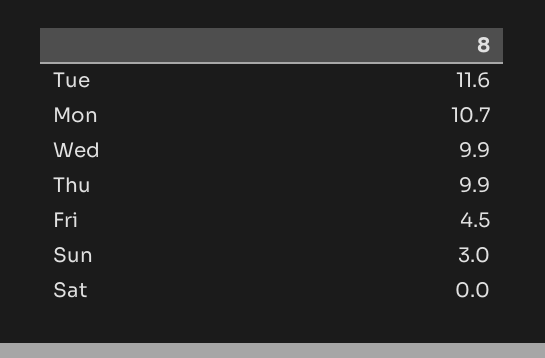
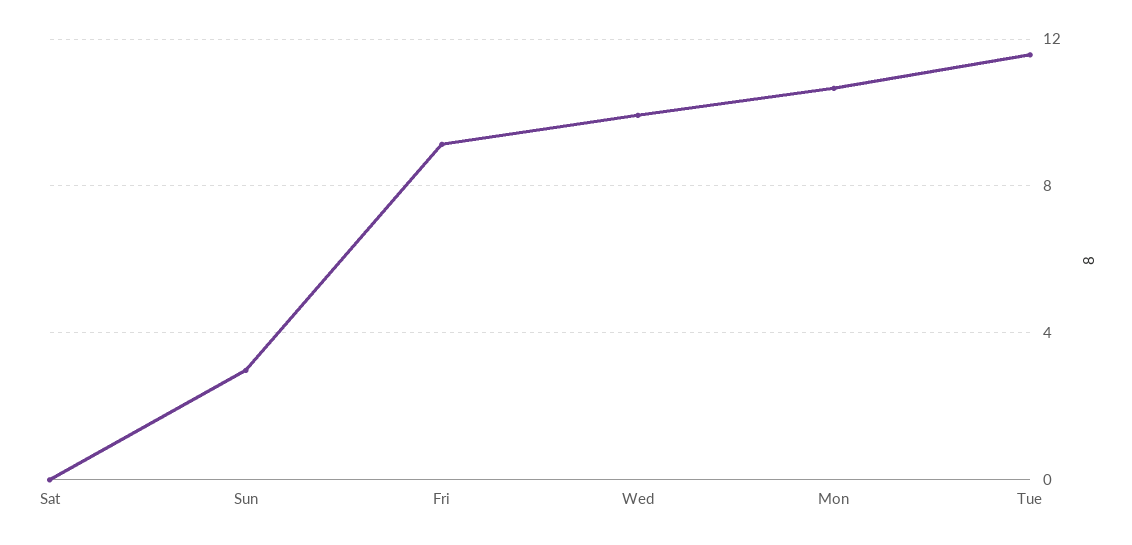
  {
    "Tue": 11.6,
    "Mon": 10.7,
    "Wed": 9.9,
-   "Thu": 9.9,
-   "Fri": 4.5,
+   "Fri": 9,
    "Sun": 3,
    "Sat": 0
  }

